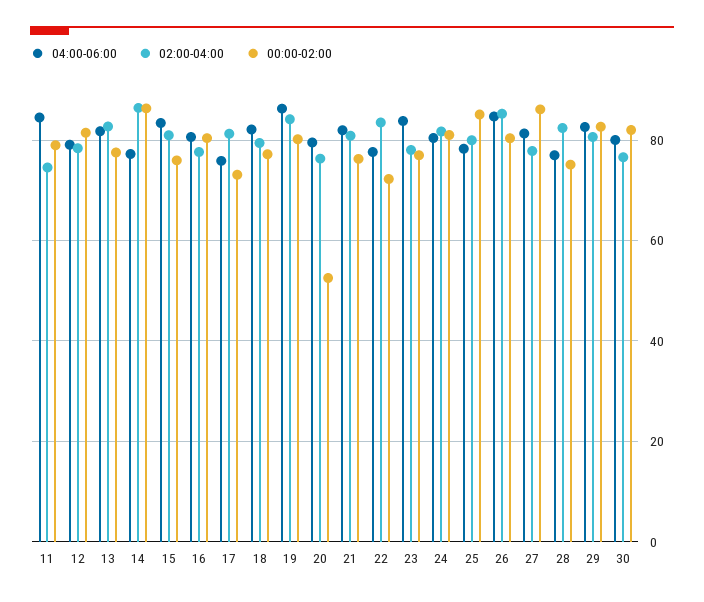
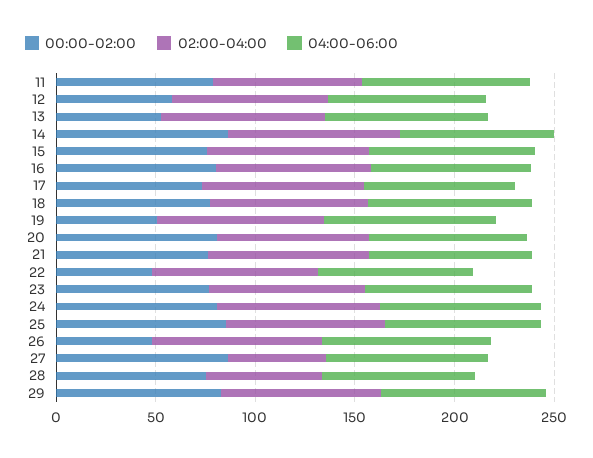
  {
    "04:00-06:00": {
      "11": 84,
      "12": 80,
      "13": 82,
      "14": 78,
      "15": 84,
      "16": 80,
      "17": 76,
      "18": 82,
      "19": 86,
      "20": 80,
      "21": 82,
      "22": 78,
      "23": 84,
      "24": 80,
      "25": 78,
      "26": 84,
      "27": 82,
      "28": 76,
-     "29": 82,
+     "29": 82
-     "30": 80
    },
    "02:00-04:00": {
      "11": 74,
      "12": 78,
      "13": 82,
      "14": 86,
      "15": 80,
      "16": 78,
      "17": 82,
      "18": 80,
      "19": 84,
      "20": 76,
      "21": 80,
      "22": 84,
      "23": 78,
      "24": 82,
      "25": 80,
      "26": 86,
-     "27": 78,
+     "27": 50,
-     "28": 82,
+     "28": 60,
-     "29": 80,
+     "29": 80
-     "30": 76
    },
    "00:00-02:00": {
      "11": 78,
-     "12": 82,
+     "12": 60,
-     "13": 78,
+     "13": 50,
      "14": 86,
      "15": 76,
      "16": 80,
      "17": 74,
      "18": 78,
-     "19": 80,
+     "19": 50,
-     "20": 52,
+     "20": 80,
      "21": 76,
-     "22": 72,
+     "22": 50,
      "23": 76,
      "24": 82,
      "25": 86,
-     "26": 80,
+     "26": 50,
      "27": 86,
      "28": 76,
-     "29": 82,
+     "29": 82
-     "30": 82
    }
  }

